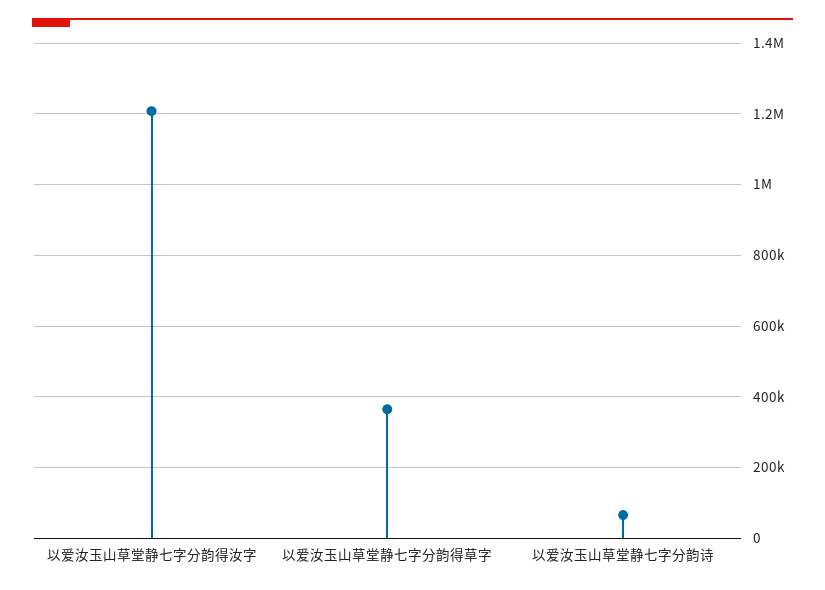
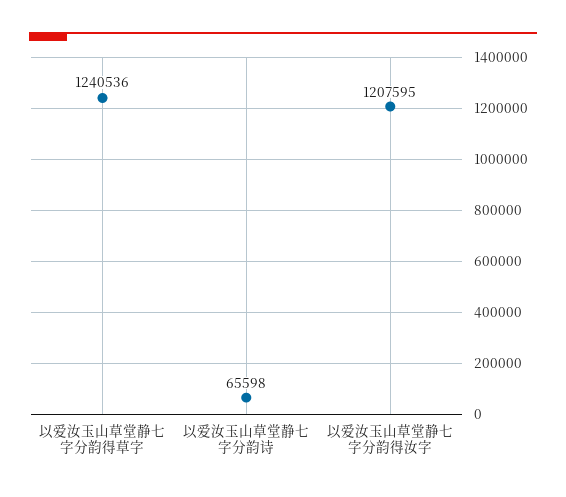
  {
    "以爱汝玉山草堂静七字分韵得汝字": 1207595,
-   "以爱汝玉山草堂静七字分韵得草字": 360000,
+   "以爱汝玉山草堂静七字分韵得草字": 1240536,
    "以爱汝玉山草堂静七字分韵诗": 65598
  }

